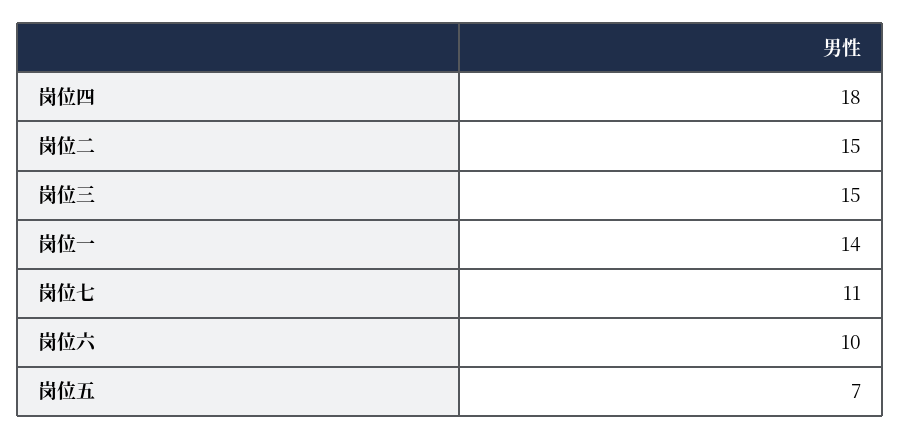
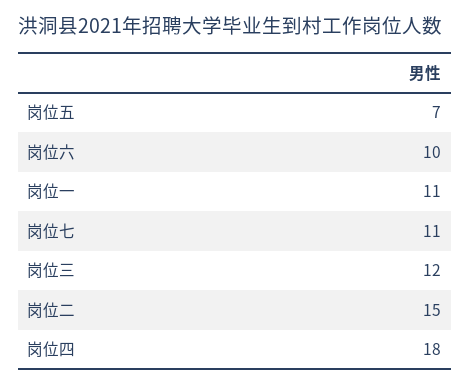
  {
    "岗位四": 18,
    "岗位二": 15,
-   "岗位三": 15,
+   "岗位三": 12,
-   "岗位一": 14,
+   "岗位一": 11,
    "岗位七": 11,
    "岗位六": 10,
    "岗位五": 7
  }

